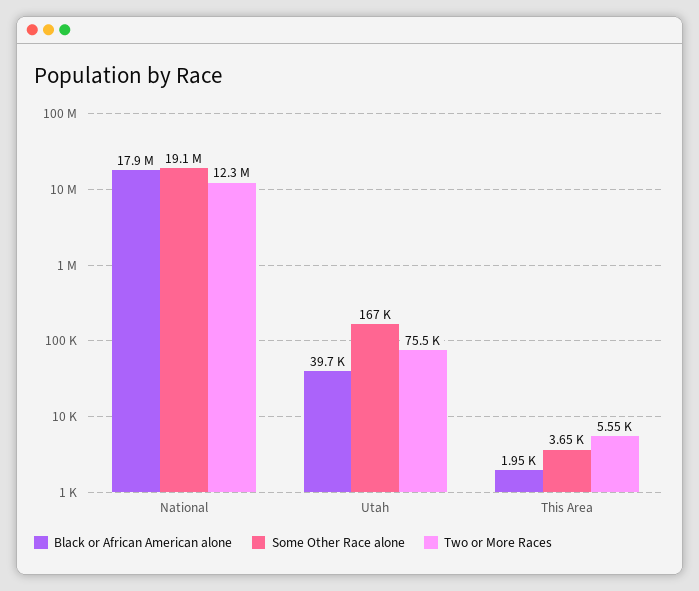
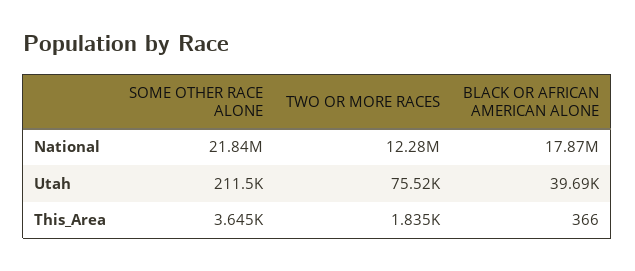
  {
    "Black or African American alone": {
      "National": 17870000,
      "Utah": 39690,
-     "This Area": 1950
+     "This Area": 366
    },
    "Some Other Race alone": {
-     "National": 19100000,
+     "National": 21840000,
-     "Utah": 167000,
+     "Utah": 211500,
      "This Area": 3645
    },
    "Two or More Races": {
      "National": 12280000,
      "Utah": 75520,
-     "This Area": 5550
+     "This Area": 1835
    }
  }

